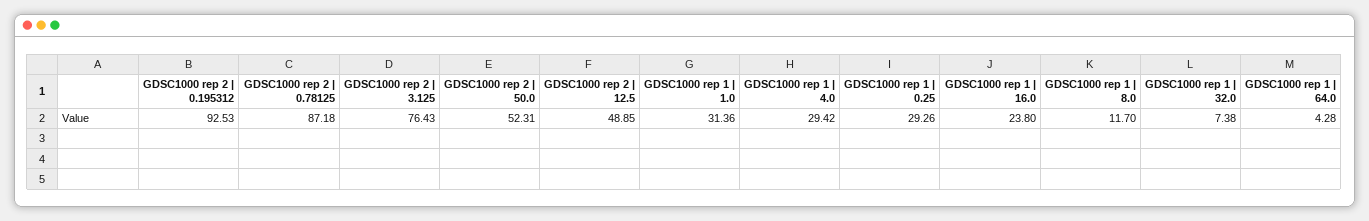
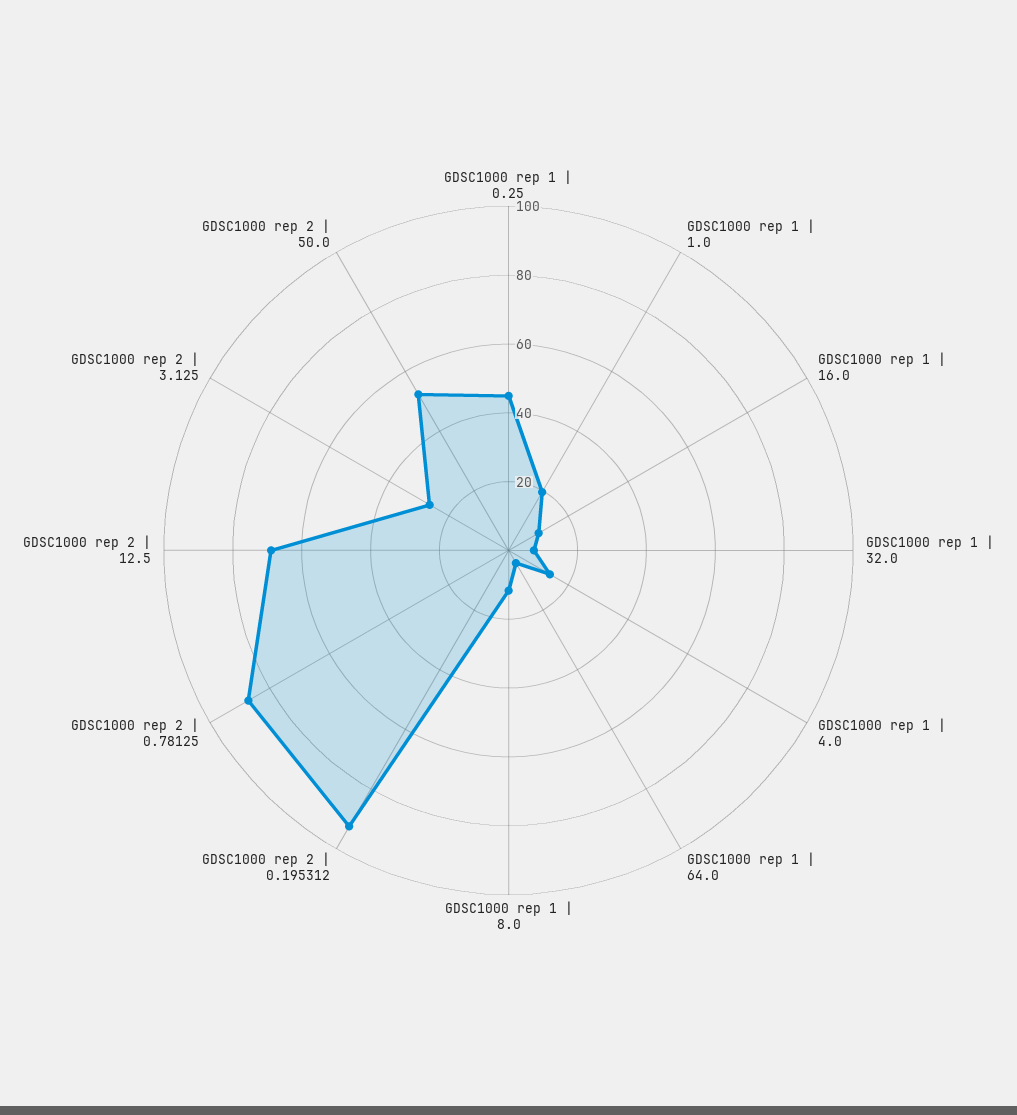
  {
    "GDSC1000 rep 2 | 0.195312": 92.53,
    "GDSC1000 rep 2 | 0.78125": 87.18,
-   "GDSC1000 rep 2 | 3.125": 76.43,
+   "GDSC1000 rep 2 | 3.125": 25,
    "GDSC1000 rep 2 | 50.0": 52.31,
-   "GDSC1000 rep 2 | 12.5": 48.85,
+   "GDSC1000 rep 2 | 12.5": 70,
-   "GDSC1000 rep 1 | 1.0": 31.36,
+   "GDSC1000 rep 1 | 1.0": 20,
-   "GDSC1000 rep 1 | 4.0": 29.42,
+   "GDSC1000 rep 1 | 4.0": 15,
-   "GDSC1000 rep 1 | 0.25": 29.26,
+   "GDSC1000 rep 1 | 0.25": 45,
-   "GDSC1000 rep 1 | 16.0": 23.8,
+   "GDSC1000 rep 1 | 16.0": 10,
    "GDSC1000 rep 1 | 8.0": 11.7,
    "GDSC1000 rep 1 | 32.0": 7.38,
    "GDSC1000 rep 1 | 64.0": 4.28
  }

